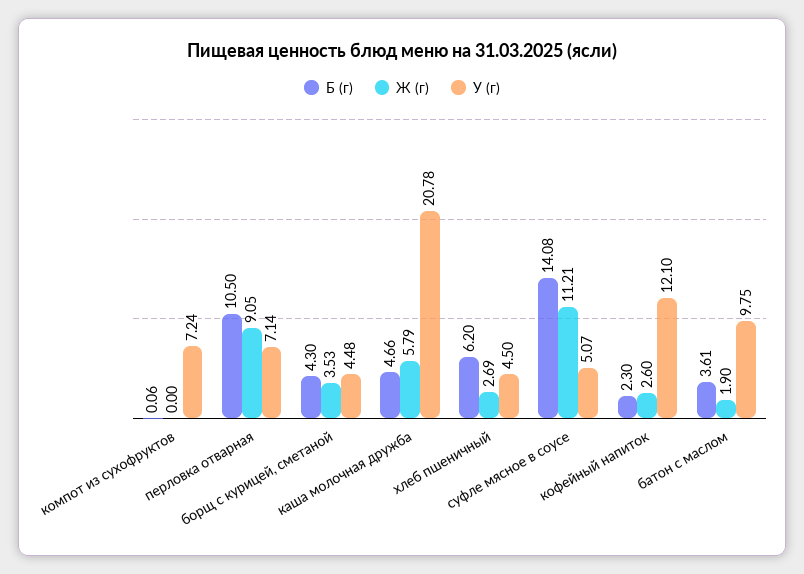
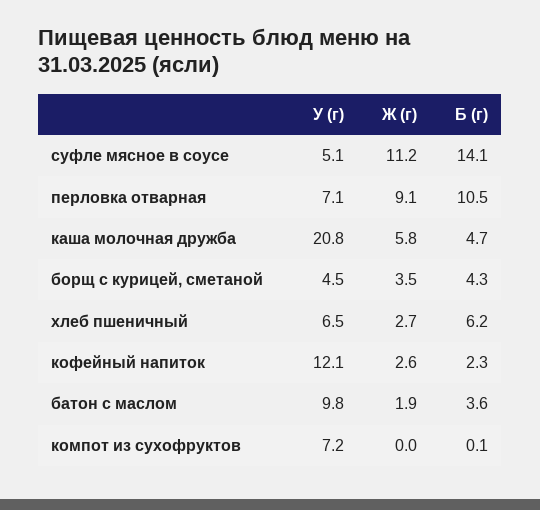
  {
    "Б (г)": {
      "компот из сухофруктов": 0.06,
      "перловка отварная": 10.5,
      "борщ с курицей, сметаной": 4.3,
      "каша молочная дружба": 4.66,
      "хлеб пшеничный": 6.2,
      "суфле мясное в соусе": 14.08,
      "кофейный напиток": 2.3,
      "батон с маслом": 3.61
    },
    "Ж (г)": {
      "компот из сухофруктов": 0,
      "перловка отварная": 9.05,
      "борщ с курицей, сметаной": 3.53,
      "каша молочная дружба": 5.79,
      "хлеб пшеничный": 2.69,
      "суфле мясное в соусе": 11.21,
      "кофейный напиток": 2.6,
      "батон с маслом": 1.9
    },
    "У (г)": {
      "компот из сухофруктов": 7.24,
      "перловка отварная": 7.14,
      "борщ с курицей, сметаной": 4.48,
      "каша молочная дружба": 20.78,
-     "хлеб пшеничный": 4.5,
+     "хлеб пшеничный": 6.5,
      "суфле мясное в соусе": 5.07,
      "кофейный напиток": 12.1,
      "батон с маслом": 9.75
    }
  }

